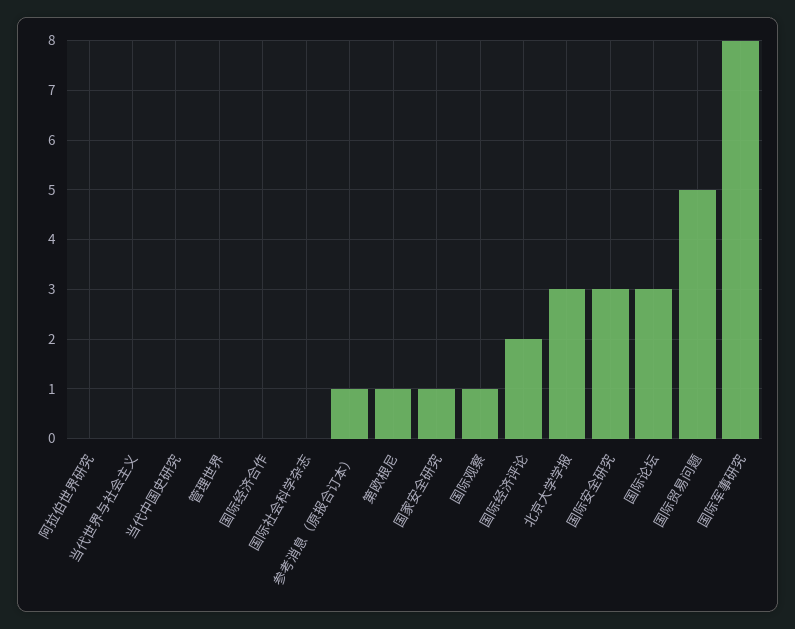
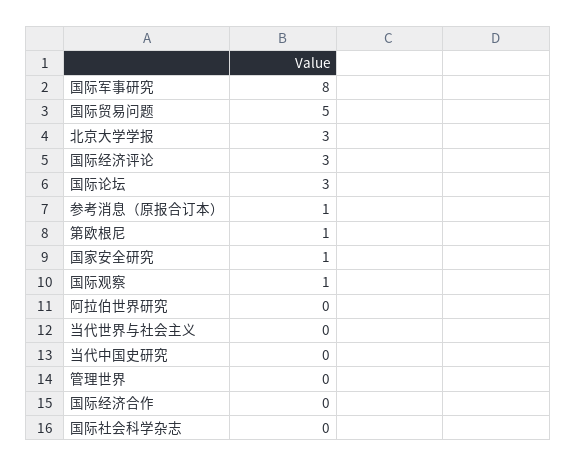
  {
    "阿拉伯世界研究": 0,
    "当代世界与社会主义": 0,
    "当代中国史研究": 0,
    "管理世界": 0,
    "国际经济合作": 0,
    "国际社会科学杂志": 0,
    "参考消息（原报合订本）": 1,
    "第欧根尼": 1,
    "国家安全研究": 1,
    "国际观察": 1,
-   "国际经济评论": 2,
+   "国际经济评论": 3,
    "北京大学学报": 3,
-   "国际安全研究": 3,
    "国际论坛": 3,
    "国际贸易问题": 5,
    "国际军事研究": 8
  }

